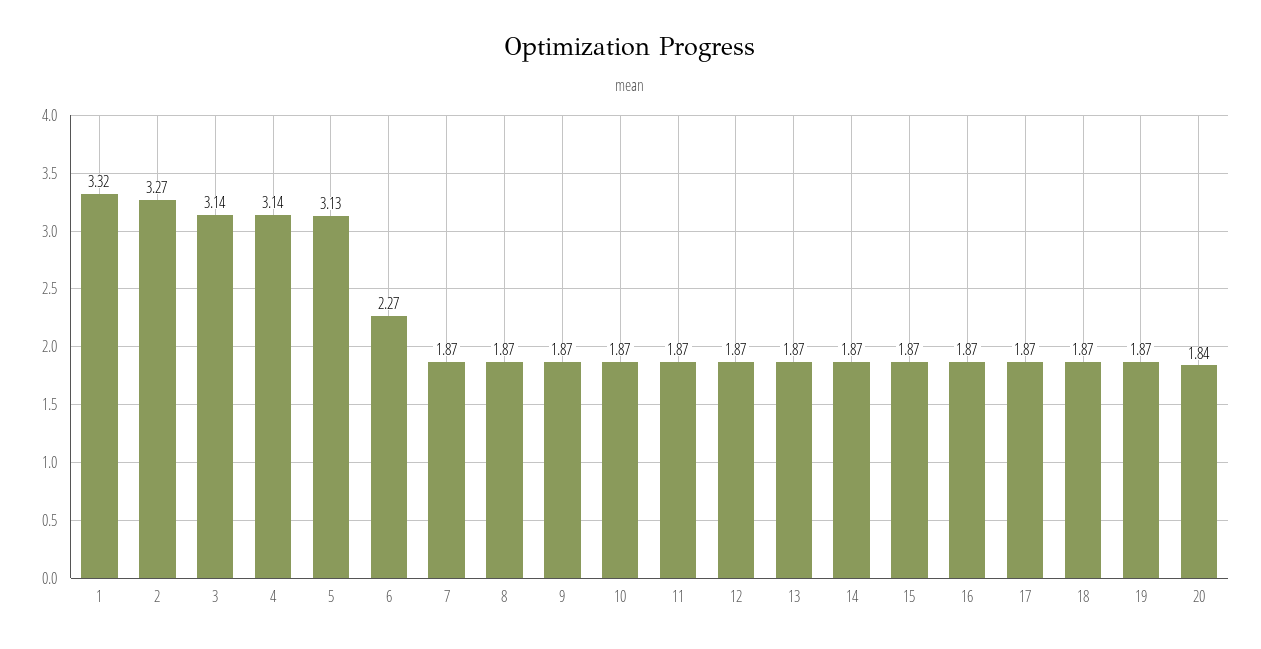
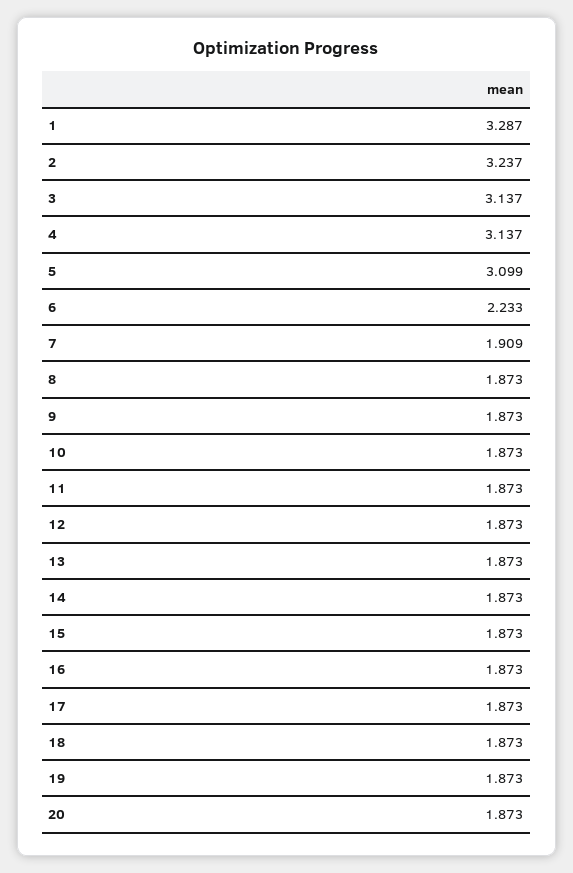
  {
-   "1": 3.32,
+   "1": 3.287,
-   "2": 3.27,
+   "2": 3.237,
    "3": 3.137,
    "4": 3.137,
-   "5": 3.13,
+   "5": 3.099,
-   "6": 2.27,
+   "6": 2.233,
-   "7": 1.87,
+   "7": 1.909,
    "8": 1.873,
    "9": 1.873,
    "10": 1.873,
    "11": 1.873,
    "12": 1.873,
    "13": 1.873,
    "14": 1.873,
    "15": 1.873,
    "16": 1.873,
    "17": 1.873,
    "18": 1.873,
    "19": 1.873,
-   "20": 1.84
+   "20": 1.873
  }

